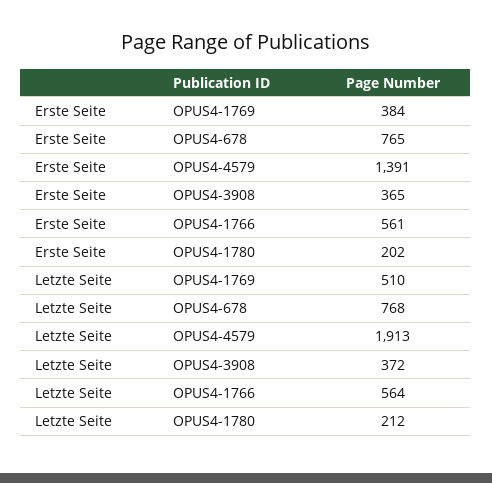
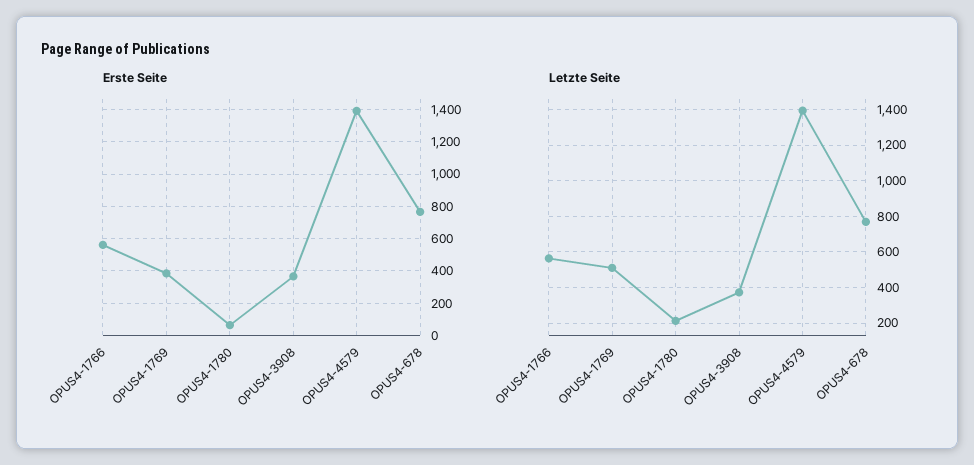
  {
    "Erste Seite": {
      "OPUS4-1769": 384,
      "OPUS4-678": 765,
      "OPUS4-4579": 1391,
      "OPUS4-3908": 365,
      "OPUS4-1766": 561,
-     "OPUS4-1780": 202
+     "OPUS4-1780": 50
    },
    "Letzte Seite": {
      "OPUS4-1769": 510,
      "OPUS4-678": 768,
-     "OPUS4-4579": 1913,
+     "OPUS4-4579": 1400,
      "OPUS4-3908": 372,
      "OPUS4-1766": 564,
      "OPUS4-1780": 212
    }
  }

